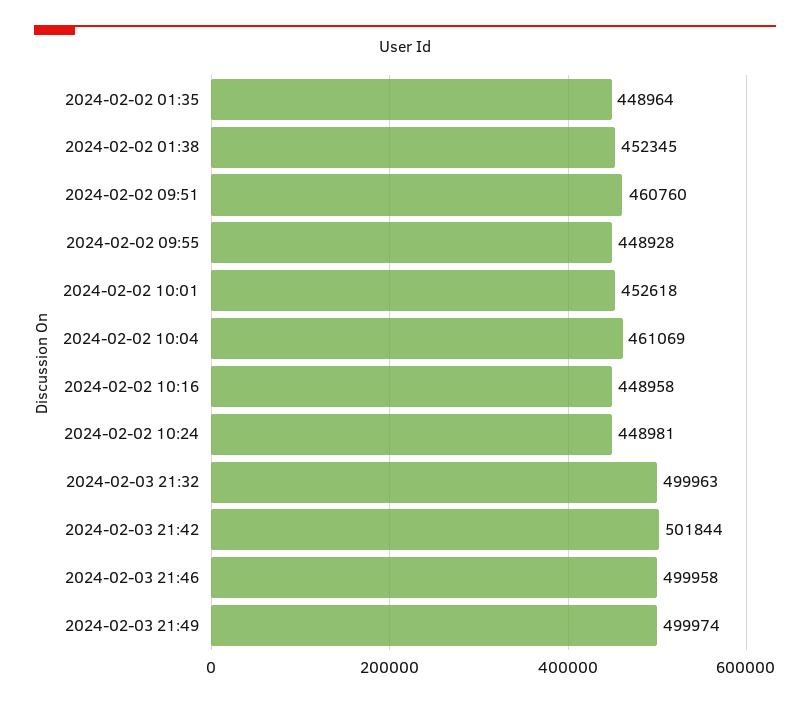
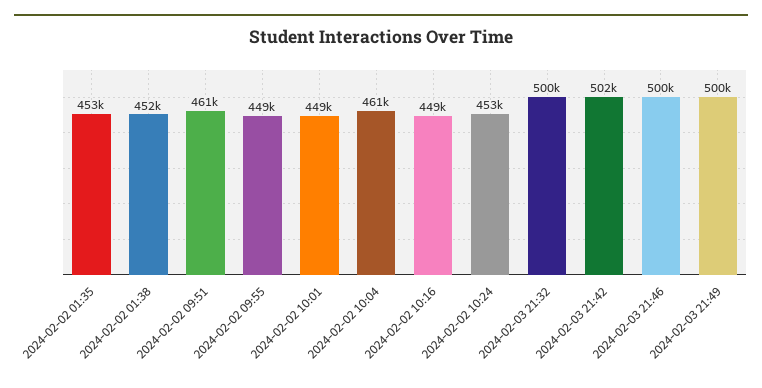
  {
-   "2024-02-02 01:35": 448964,
+   "2024-02-02 01:35": 453000,
    "2024-02-02 01:38": 452345,
    "2024-02-02 09:51": 460760,
    "2024-02-02 09:55": 448928,
-   "2024-02-02 10:01": 452618,
+   "2024-02-02 10:01": 449000,
    "2024-02-02 10:04": 461069,
    "2024-02-02 10:16": 448958,
-   "2024-02-02 10:24": 448981,
+   "2024-02-02 10:24": 453000,
    "2024-02-03 21:32": 499963,
    "2024-02-03 21:42": 501844,
    "2024-02-03 21:46": 499958,
    "2024-02-03 21:49": 499974
  }

